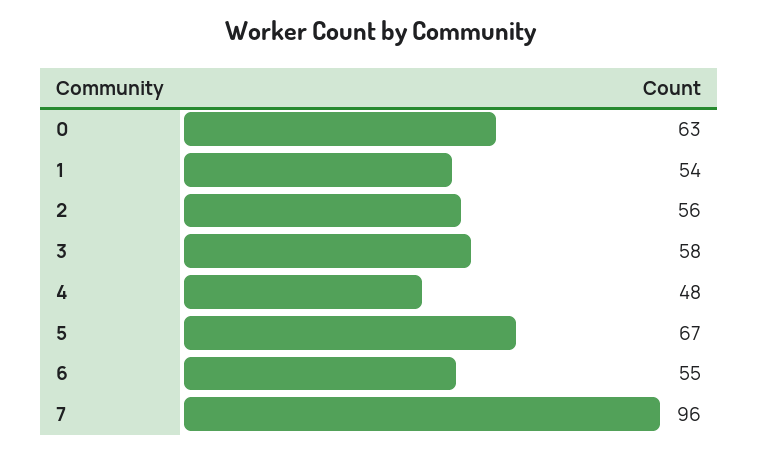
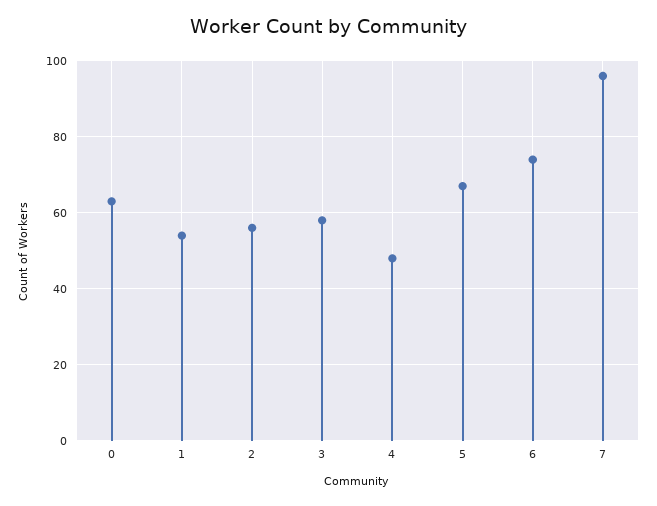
  {
    "0": 63,
    "1": 54,
    "2": 56,
    "3": 58,
    "4": 48,
    "5": 67,
-   "6": 55,
+   "6": 75,
    "7": 96
  }

